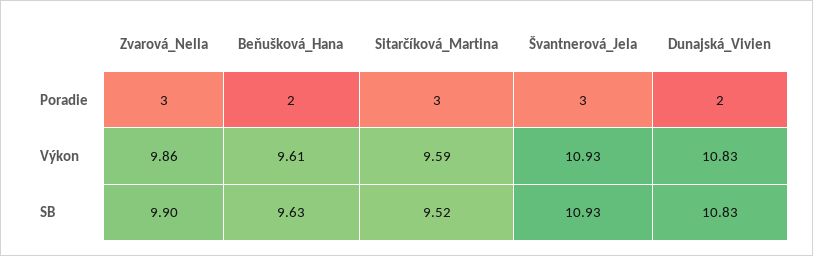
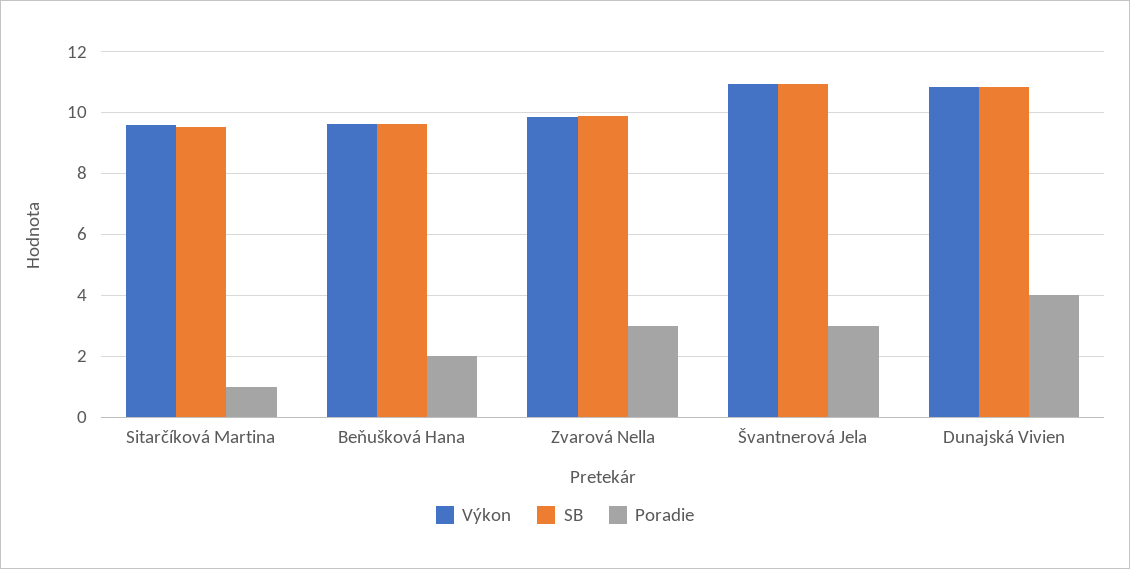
  {
    "Poradie": {
      "Zvarová_Nella": 3,
      "Beňušková_Hana": 2,
-     "Sitarčíková_Martina": 3,
+     "Sitarčíková_Martina": 1,
      "Švantnerová_Jela": 3,
-     "Dunajská_Vivien": 2
+     "Dunajská_Vivien": 4
    },
    "Výkon": {
      "Zvarová_Nella": 9.86,
      "Beňušková_Hana": 9.61,
      "Sitarčíková_Martina": 9.59,
      "Švantnerová_Jela": 10.93,
      "Dunajská_Vivien": 10.83
    },
    "SB": {
      "Zvarová_Nella": 9.9,
      "Beňušková_Hana": 9.63,
      "Sitarčíková_Martina": 9.52,
      "Švantnerová_Jela": 10.93,
      "Dunajská_Vivien": 10.83
    }
  }

